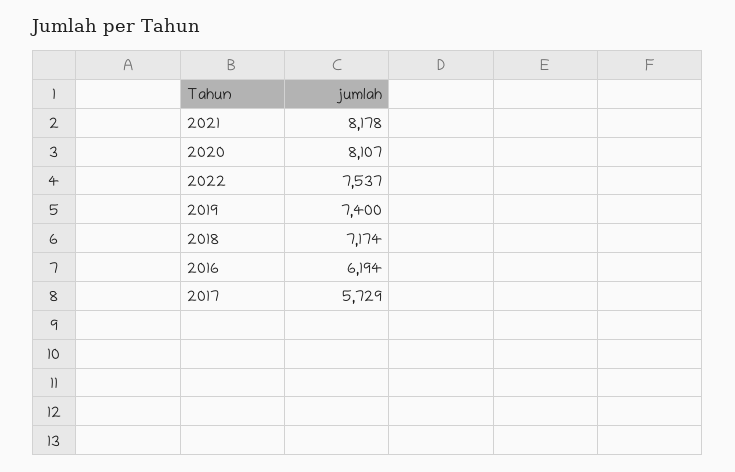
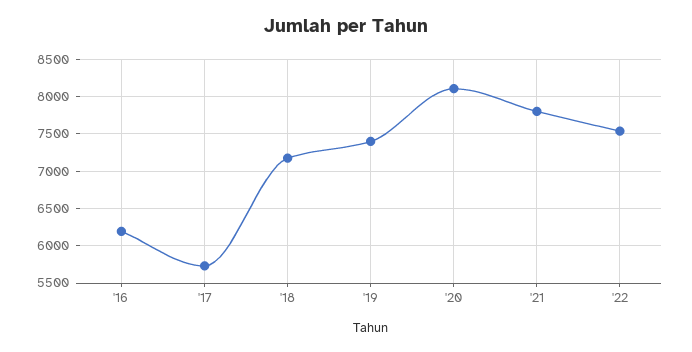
  {
-   "2021": 8178,
+   "2021": 7800,
    "2020": 8107,
    "2022": 7537,
    "2019": 7400,
    "2018": 7174,
    "2016": 6194,
    "2017": 5729
  }

